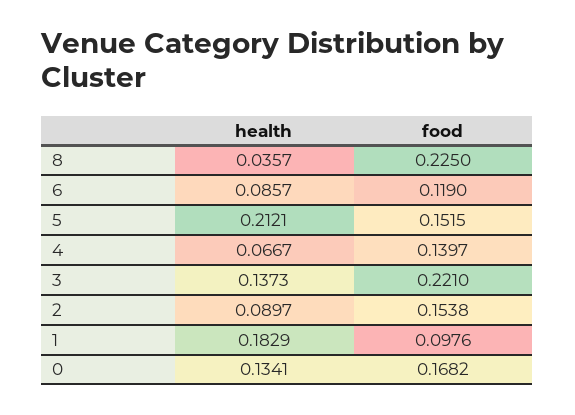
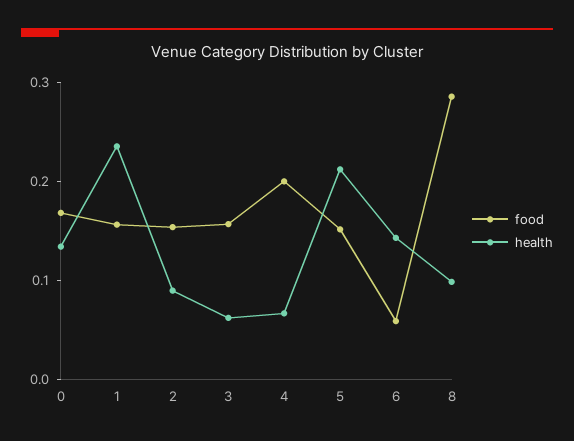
  {
    "health": {
-     "8": 0.0357,
+     "8": 0.1,
-     "6": 0.0857,
+     "6": 0.14,
      "5": 0.2121,
      "4": 0.0667,
-     "3": 0.1373,
+     "3": 0.06,
      "2": 0.0897,
-     "1": 0.1829,
+     "1": 0.24,
      "0": 0.1341
    },
    "food": {
-     "8": 0.225,
+     "8": 0.28,
-     "6": 0.119,
+     "6": 0.06,
      "5": 0.1515,
-     "4": 0.1397,
+     "4": 0.2,
-     "3": 0.221,
+     "3": 0.16,
      "2": 0.1538,
-     "1": 0.0976,
+     "1": 0.16,
      "0": 0.1682
    }
  }

